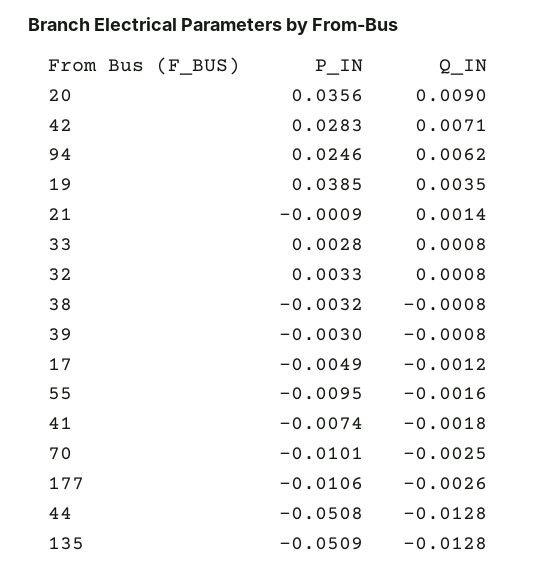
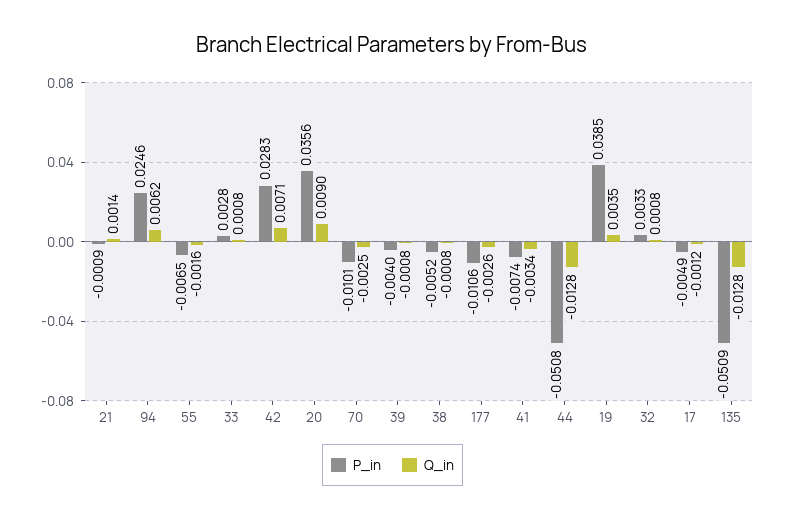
  {
    "P_IN": {
      "20": 0.0356,
      "42": 0.0283,
      "94": 0.0246,
      "19": 0.0385,
      "21": -0.0009,
      "33": 0.0028,
      "32": 0.0033,
-     "38": -0.0032,
+     "38": -0.0052,
-     "39": -0.003,
+     "39": -0.004,
      "17": -0.0049,
-     "55": -0.0095,
+     "55": -0.0065,
      "41": -0.0074,
      "70": -0.0101,
      "177": -0.0106,
      "44": -0.0508,
      "135": -0.0509
    },
    "Q_IN": {
      "20": 0.009,
      "42": 0.0071,
      "94": 0.0062,
      "19": 0.0035,
      "21": 0.0014,
      "33": 0.0008,
      "32": 0.0008,
      "38": -0.0008,
      "39": -0.0008,
      "17": -0.0012,
      "55": -0.0016,
-     "41": -0.0018,
+     "41": -0.0034,
      "70": -0.0025,
      "177": -0.0026,
      "44": -0.0128,
      "135": -0.0128
    }
  }

